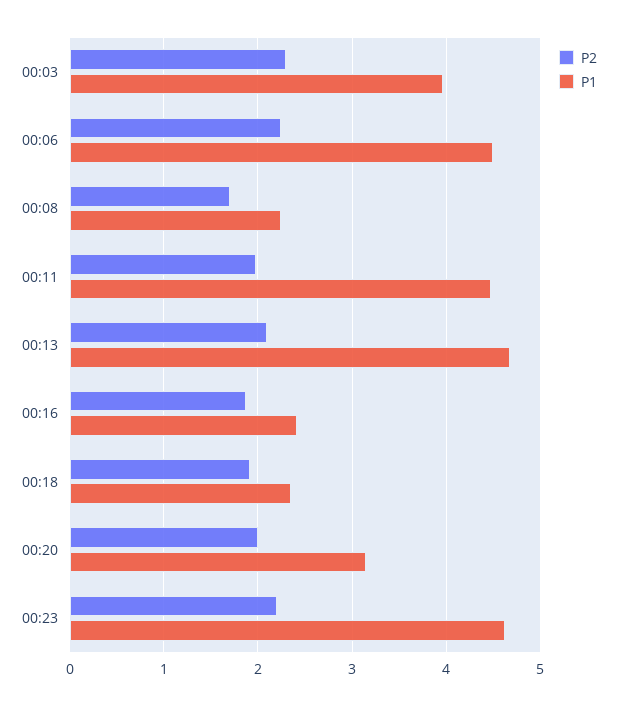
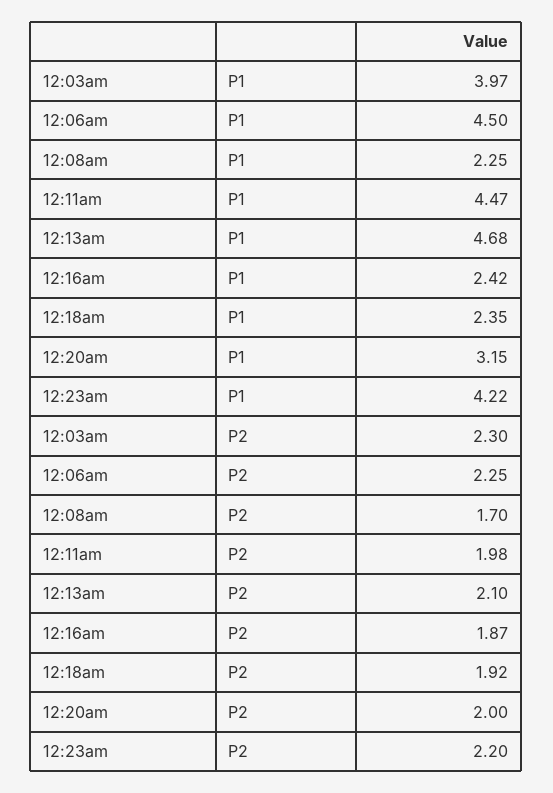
  {
    "P2": {
      "00:03": 2.3,
      "00:06": 2.25,
      "00:08": 1.7,
      "00:11": 1.98,
      "00:13": 2.1,
      "00:16": 1.87,
      "00:18": 1.92,
      "00:20": 2,
      "00:23": 2.2
    },
    "P1": {
      "00:03": 3.97,
      "00:06": 4.5,
      "00:08": 2.25,
      "00:11": 4.47,
      "00:13": 4.68,
      "00:16": 2.42,
      "00:18": 2.35,
      "00:20": 3.15,
-     "00:23": 4.6
+     "00:23": 4.22
    }
  }

